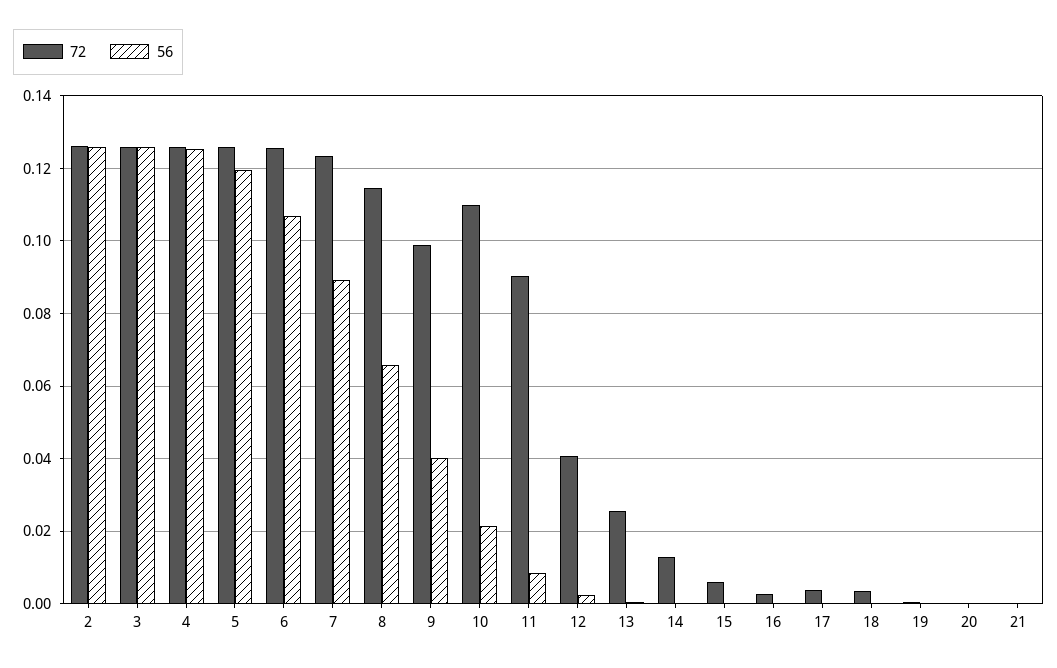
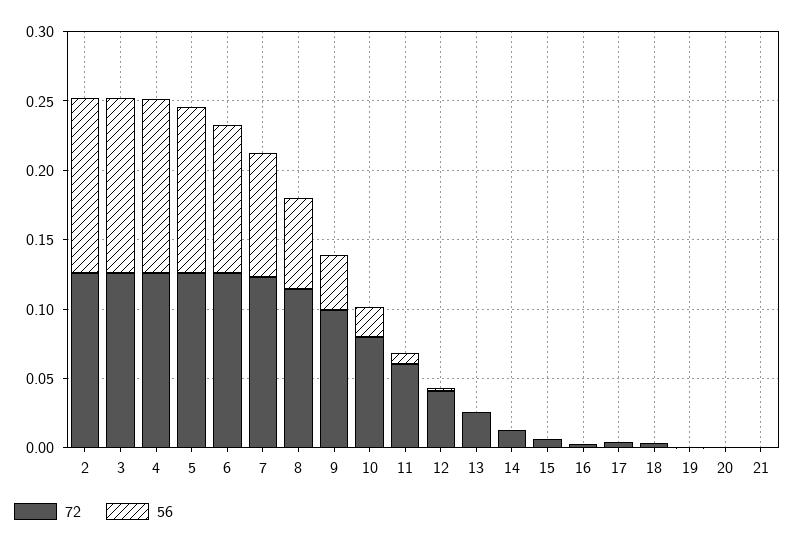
  {
    "72": {
      "2": 0.126,
      "3": 0.126,
      "4": 0.126,
      "5": 0.126,
      "6": 0.126,
      "7": 0.124,
      "8": 0.114,
      "9": 0.1,
-     "10": 0.11,
+     "10": 0.08,
-     "11": 0.09,
+     "11": 0.06,
      "12": 0.04,
      "13": 0.026,
      "14": 0.012,
      "15": 0.006,
      "16": 0.002,
      "17": 0.004,
      "18": 0.004,
      "19": 0,
      "20": 0,
      "21": 0
    },
    "56": {
      "2": 0.126,
      "3": 0.126,
      "4": 0.126,
      "5": 0.12,
      "6": 0.106,
      "7": 0.09,
      "8": 0.066,
      "9": 0.04,
      "10": 0.022,
      "11": 0.008,
      "12": 0.002,
      "13": 0,
      "14": 0,
      "15": 0,
      "16": 0,
      "17": 0,
      "18": 0,
      "19": 0,
      "20": 0,
      "21": 0
    }
  }

